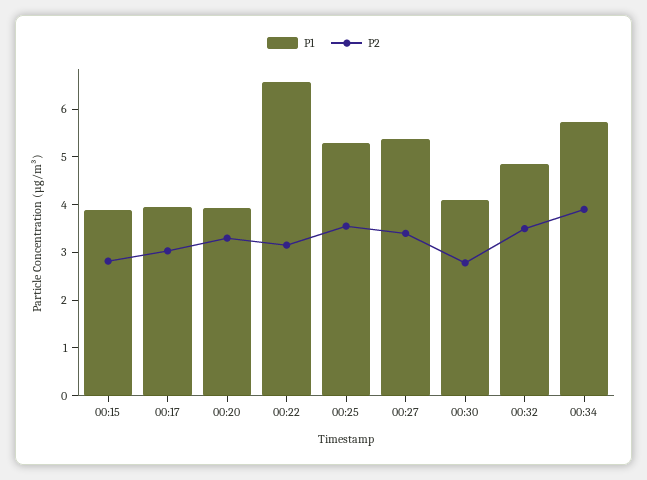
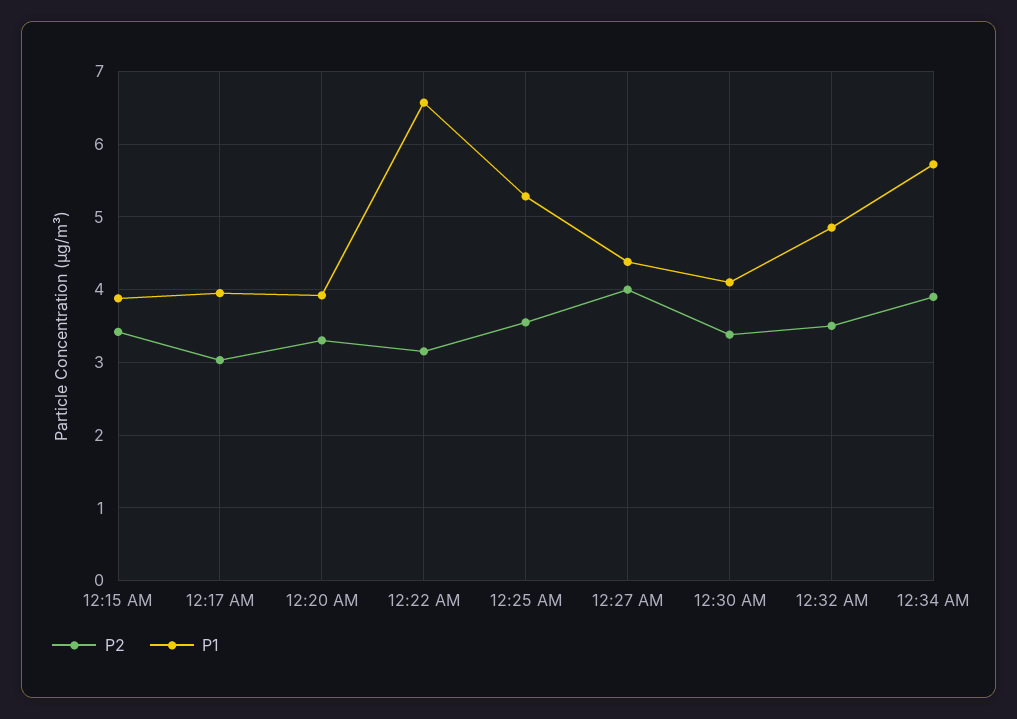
  {
    "P1": {
      "00:15": 3.9,
      "00:17": 4,
      "00:20": 3.9,
      "00:22": 6.6,
      "00:25": 5.3,
-     "00:27": 5.4,
+     "00:27": 4.4,
      "00:30": 4.1,
      "00:32": 4.9,
      "00:34": 5.7
    },
    "P2": {
-     "00:15": 2.8,
+     "00:15": 3.4,
      "00:17": 3,
      "00:20": 3.3,
      "00:22": 3.2,
      "00:25": 3.6,
-     "00:27": 3.4,
+     "00:27": 4,
-     "00:30": 2.8,
+     "00:30": 3.4,
      "00:32": 3.5,
      "00:34": 3.9
    }
  }

